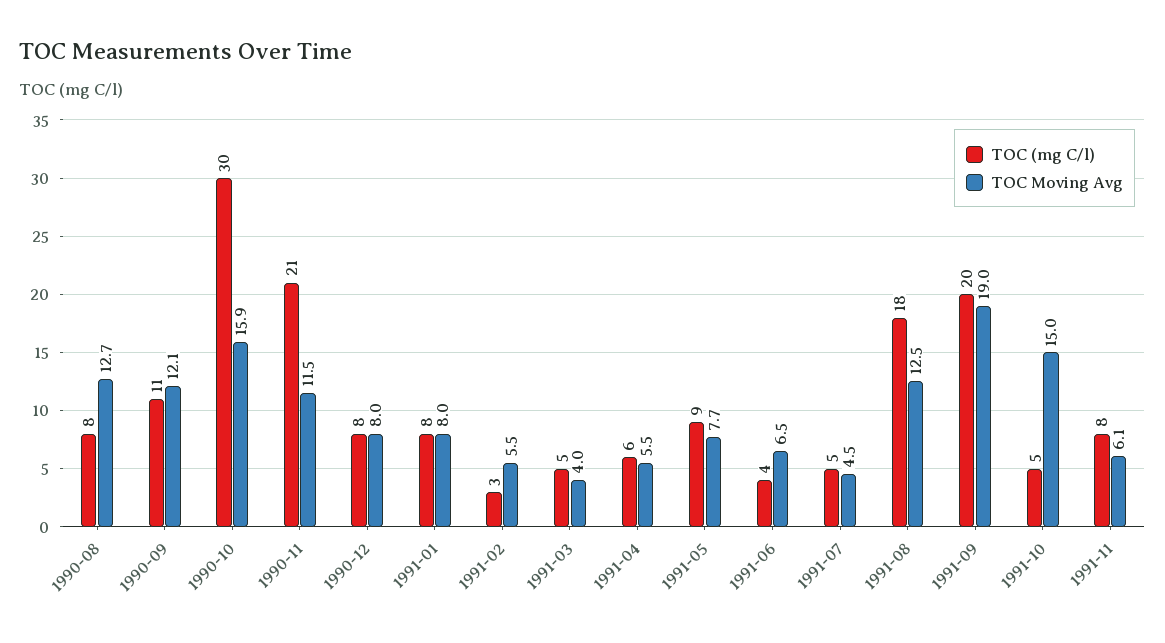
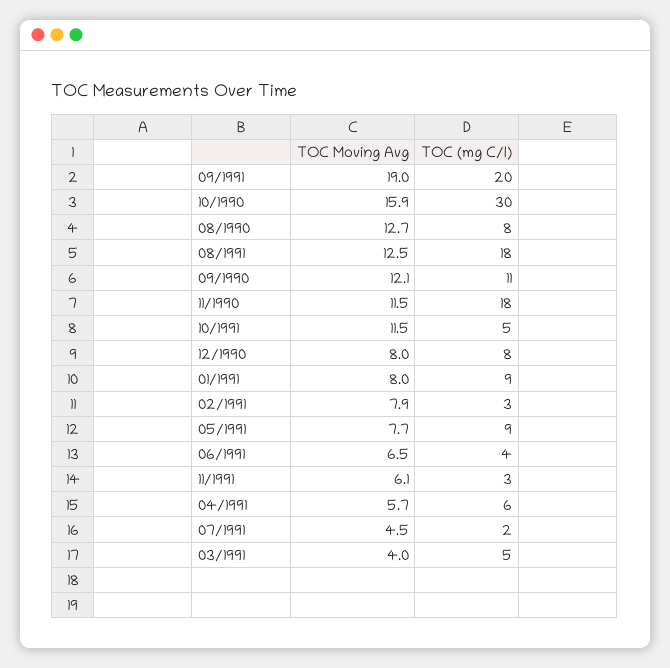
  {
    "TOC (mg C/l)": {
      "1990-08": 8,
      "1990-09": 11,
      "1990-10": 30,
-     "1990-11": 21,
+     "1990-11": 18,
      "1990-12": 8,
-     "1991-01": 8,
+     "1991-01": 9,
      "1991-02": 3,
      "1991-03": 5,
      "1991-04": 6,
      "1991-05": 9,
      "1991-06": 4,
-     "1991-07": 5,
+     "1991-07": 2,
      "1991-08": 18,
      "1991-09": 20,
      "1991-10": 5,
-     "1991-11": 8
+     "1991-11": 3
    },
    "TOC Moving Avg": {
      "1990-08": 12.7,
      "1990-09": 12.1,
      "1990-10": 15.9,
      "1990-11": 11.5,
      "1990-12": 8,
      "1991-01": 8,
-     "1991-02": 5.5,
+     "1991-02": 7.9,
      "1991-03": 4,
-     "1991-04": 5.5,
+     "1991-04": 5.7,
      "1991-05": 7.7,
      "1991-06": 6.5,
      "1991-07": 4.5,
      "1991-08": 12.5,
      "1991-09": 19,
-     "1991-10": 15,
+     "1991-10": 11.5,
      "1991-11": 6.1
    }
  }

